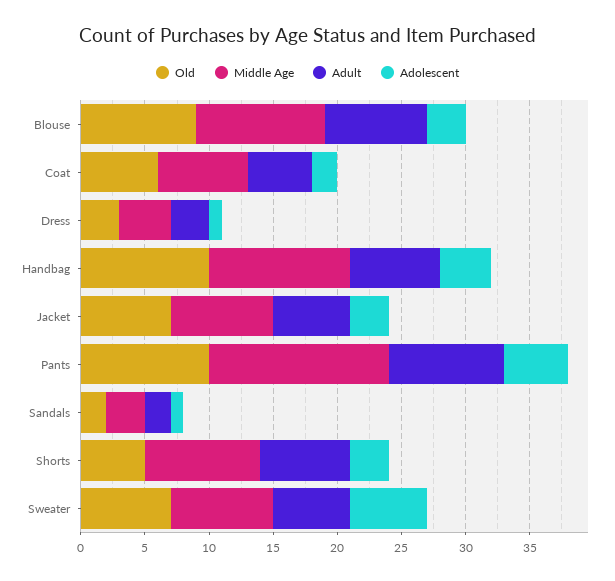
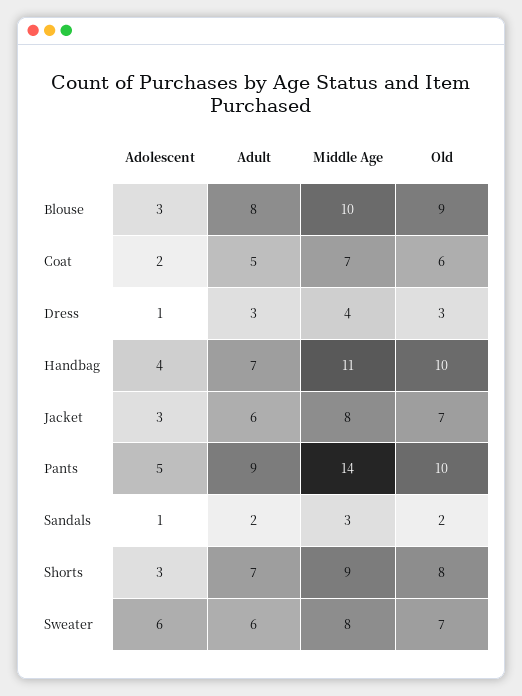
  {
    "Old": {
      "Blouse": 9,
      "Coat": 6,
      "Dress": 3,
      "Handbag": 10,
      "Jacket": 7,
      "Pants": 10,
      "Sandals": 2,
-     "Shorts": 5,
+     "Shorts": 8,
      "Sweater": 7
    },
    "Middle Age": {
      "Blouse": 10,
      "Coat": 7,
      "Dress": 4,
      "Handbag": 11,
      "Jacket": 8,
      "Pants": 14,
      "Sandals": 3,
      "Shorts": 9,
      "Sweater": 8
    },
    "Adult": {
      "Blouse": 8,
      "Coat": 5,
      "Dress": 3,
      "Handbag": 7,
      "Jacket": 6,
      "Pants": 9,
      "Sandals": 2,
      "Shorts": 7,
      "Sweater": 6
    },
    "Adolescent": {
      "Blouse": 3,
      "Coat": 2,
      "Dress": 1,
      "Handbag": 4,
      "Jacket": 3,
      "Pants": 5,
      "Sandals": 1,
      "Shorts": 3,
      "Sweater": 6
    }
  }

